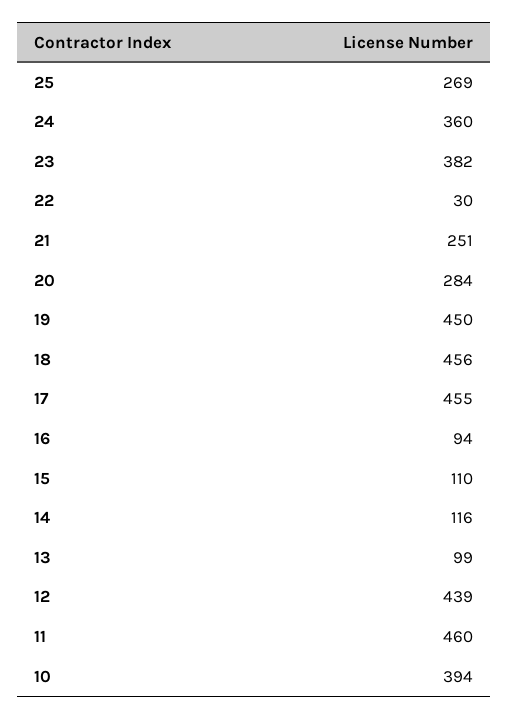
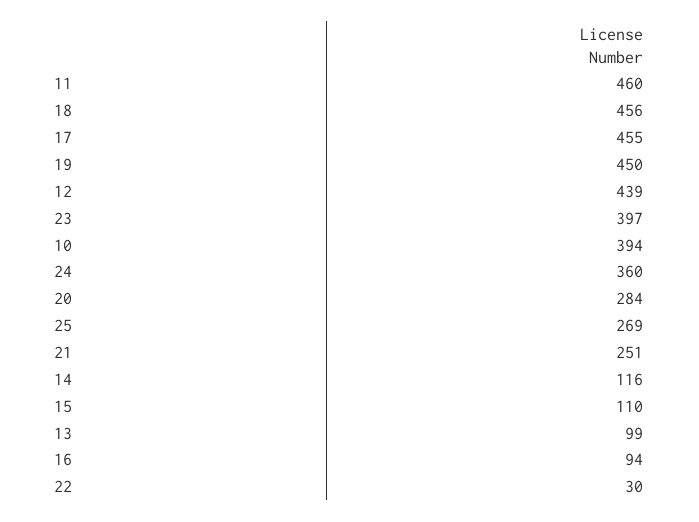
  {
    "25": 269,
    "24": 360,
-   "23": 382,
+   "23": 397,
    "22": 30,
    "21": 251,
    "20": 284,
    "19": 450,
    "18": 456,
    "17": 455,
    "16": 94,
    "15": 110,
    "14": 116,
    "13": 99,
    "12": 439,
    "11": 460,
    "10": 394
  }

